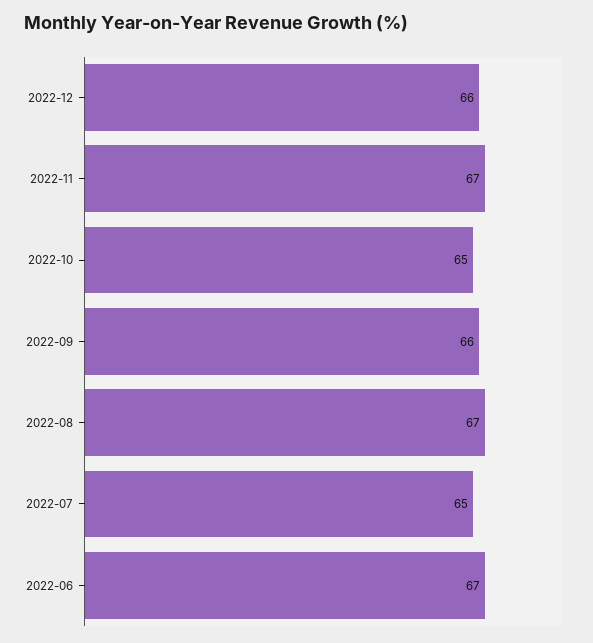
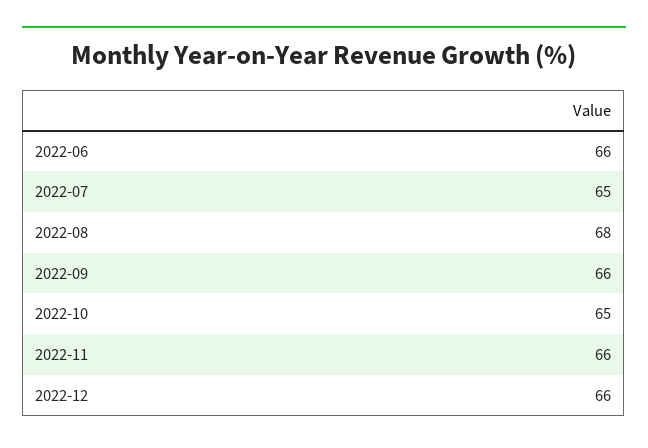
  {
    "2022-12": 66,
-   "2022-11": 67,
+   "2022-11": 66,
    "2022-10": 65,
    "2022-09": 66,
-   "2022-08": 67,
+   "2022-08": 68,
    "2022-07": 65,
-   "2022-06": 67
+   "2022-06": 66
  }

